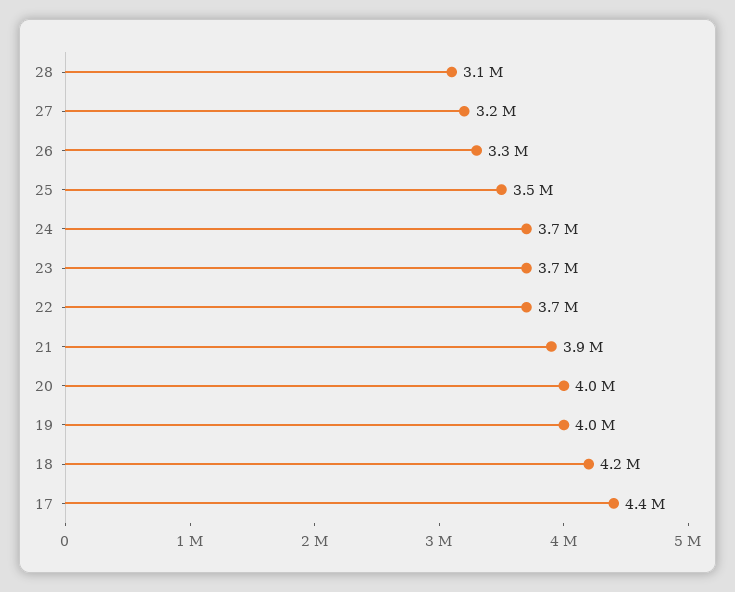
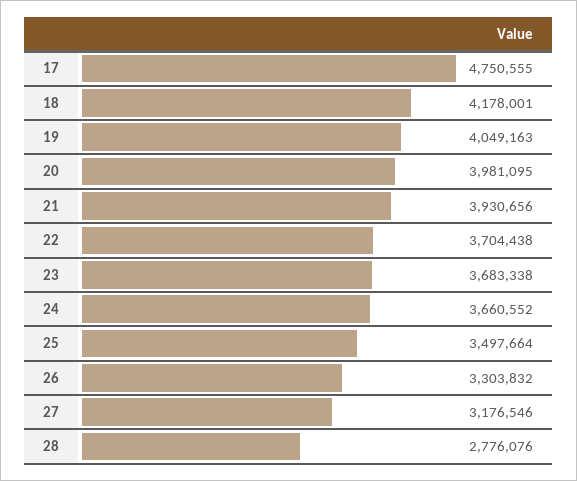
  {
-   "28": 3100000,
+   "28": 2776076,
    "27": 3176546,
    "26": 3303832,
    "25": 3497664,
    "24": 3660552,
    "23": 3683338,
    "22": 3704438,
    "21": 3930656,
    "20": 3981095,
    "19": 4049163,
    "18": 4178001,
-   "17": 4400000
+   "17": 4750555
  }

